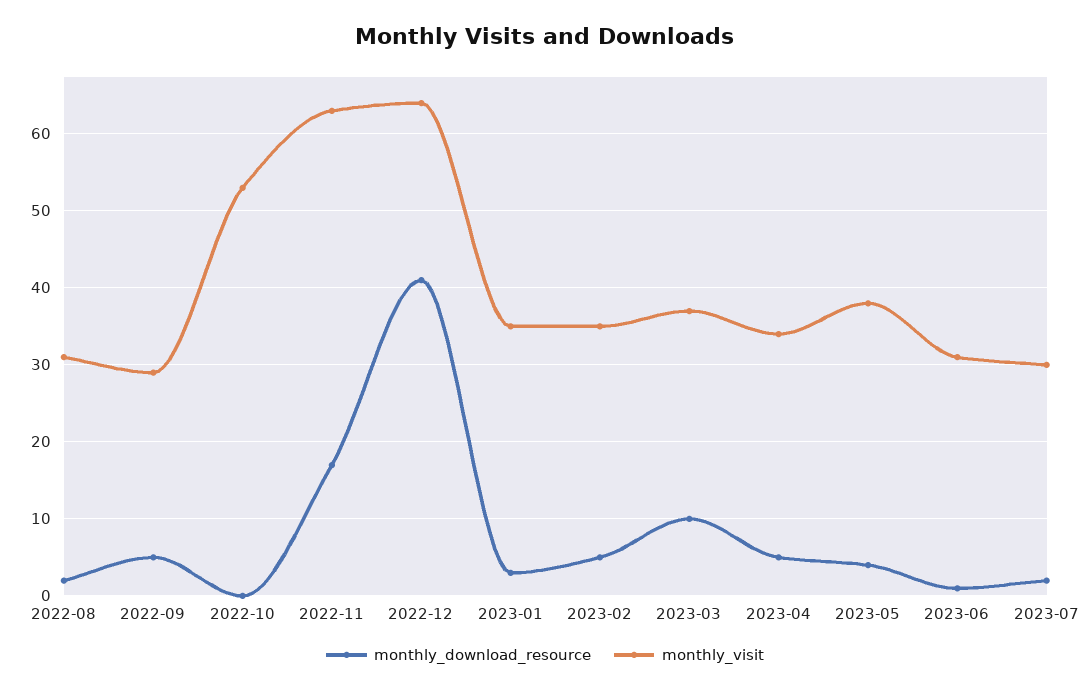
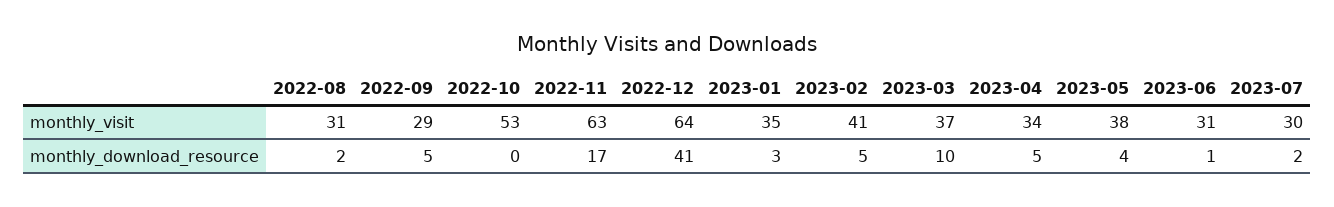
  {
    "monthly_download_resource": {
      "2022-08": 2,
      "2022-09": 5,
      "2022-10": 0,
      "2022-11": 17,
      "2022-12": 41,
      "2023-01": 3,
      "2023-02": 5,
      "2023-03": 10,
      "2023-04": 5,
      "2023-05": 4,
      "2023-06": 1,
      "2023-07": 2
    },
    "monthly_visit": {
      "2022-08": 31,
      "2022-09": 29,
      "2022-10": 53,
      "2022-11": 63,
      "2022-12": 64,
      "2023-01": 35,
-     "2023-02": 35,
+     "2023-02": 41,
      "2023-03": 37,
      "2023-04": 34,
      "2023-05": 38,
      "2023-06": 31,
      "2023-07": 30
    }
  }

